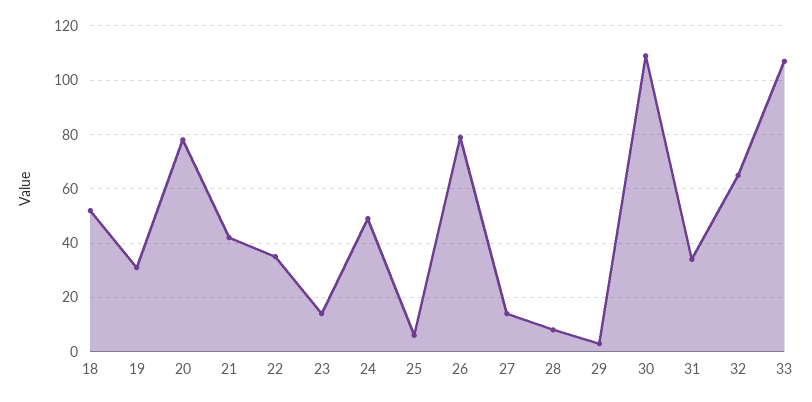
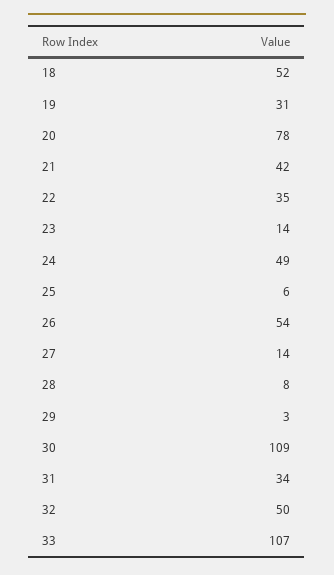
  {
    "18": 52,
    "19": 31,
    "20": 78,
    "21": 42,
    "22": 35,
    "23": 14,
    "24": 49,
    "25": 6,
-   "26": 80,
+   "26": 54,
    "27": 14,
    "28": 8,
    "29": 3,
    "30": 109,
    "31": 34,
-   "32": 65,
+   "32": 50,
    "33": 107
  }

